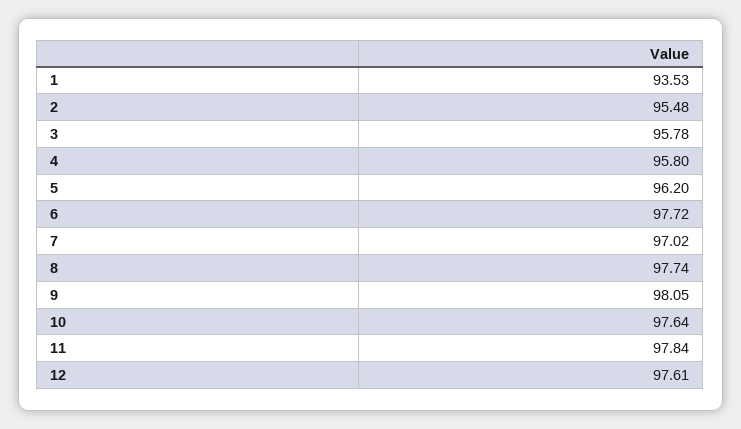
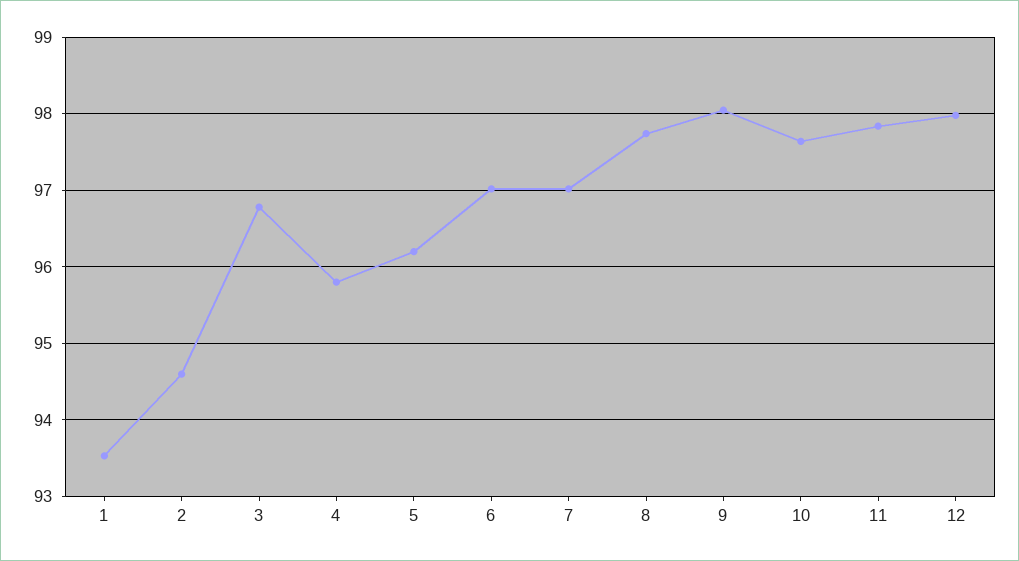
  {
    "1": 93.53,
-   "2": 95.48,
+   "2": 94.6,
-   "3": 95.78,
+   "3": 96.8,
    "4": 95.8,
    "5": 96.2,
-   "6": 97.72,
+   "6": 97,
    "7": 97.02,
    "8": 97.74,
    "9": 98.05,
    "10": 97.64,
    "11": 97.84,
-   "12": 97.61
+   "12": 98
  }

